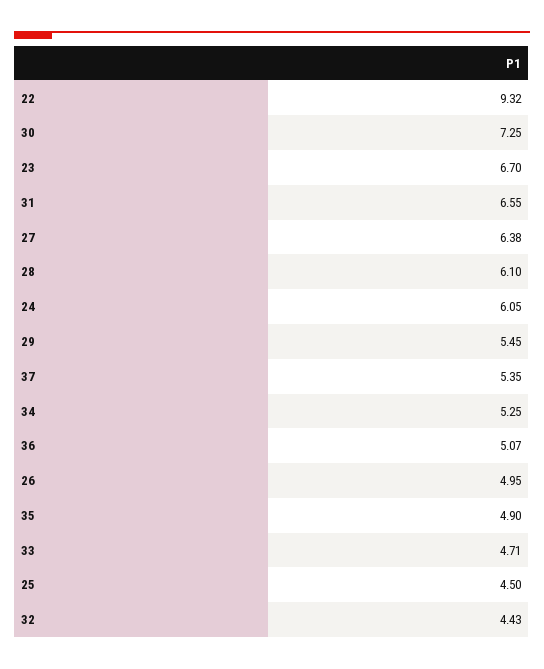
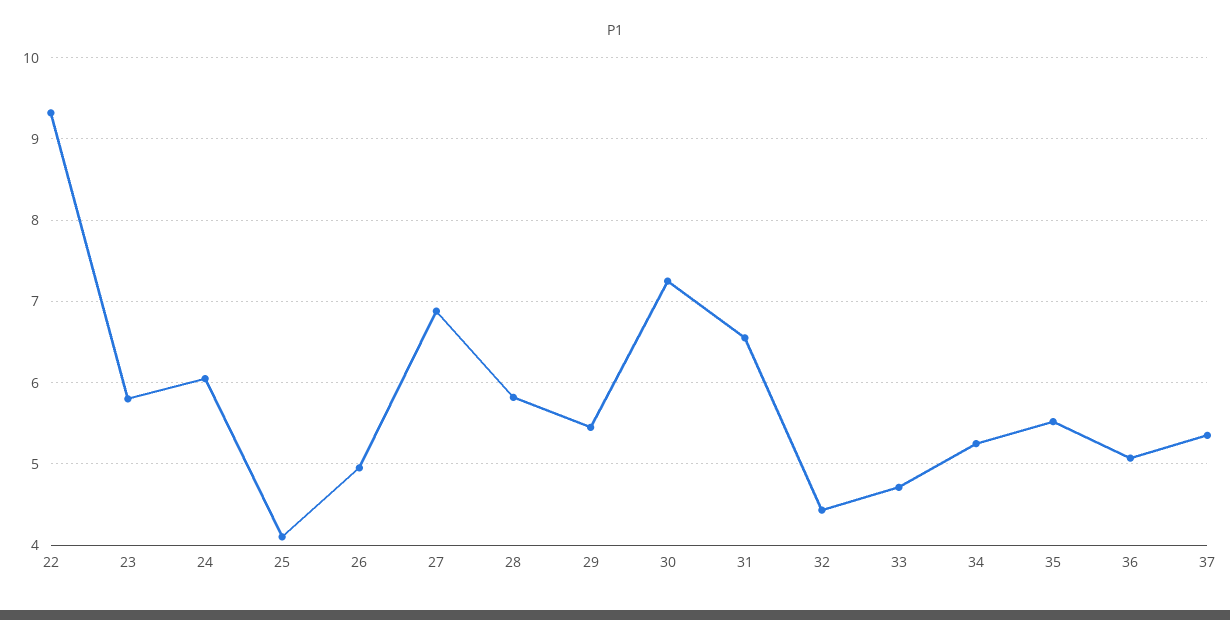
  {
    "22": 9.32,
    "30": 7.25,
-   "23": 6.7,
+   "23": 5.8,
    "31": 6.55,
-   "27": 6.38,
+   "27": 6.9,
-   "28": 6.1,
+   "28": 5.8,
    "24": 6.05,
    "29": 5.45,
    "37": 5.35,
    "34": 5.25,
    "36": 5.07,
    "26": 4.95,
-   "35": 4.9,
+   "35": 5.5,
    "33": 4.71,
-   "25": 4.5,
+   "25": 4.1,
    "32": 4.43
  }

